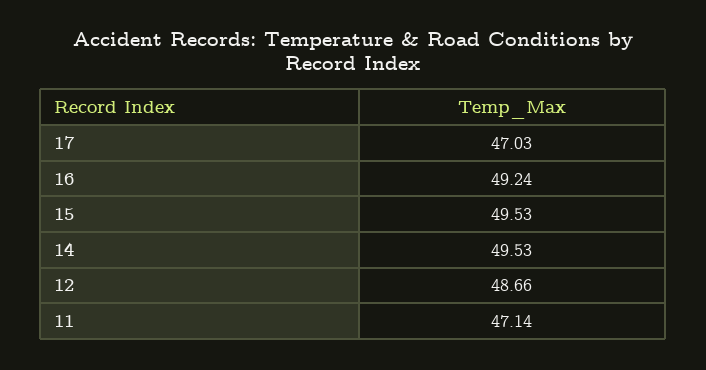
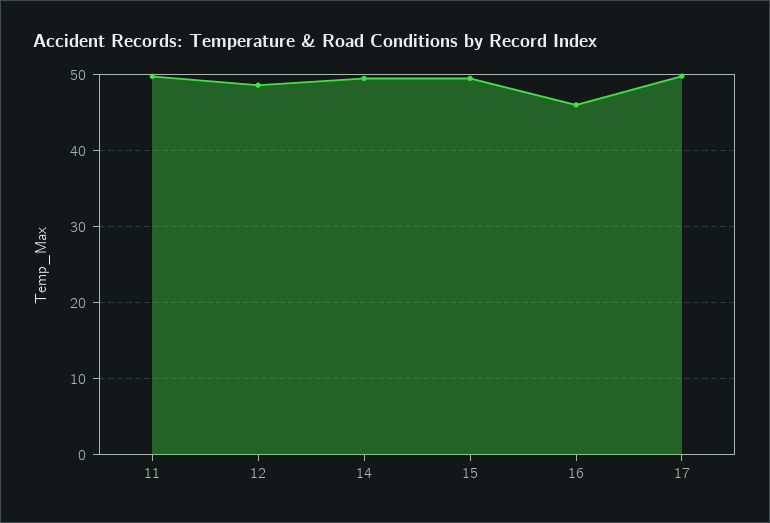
  {
-   "17": 47.03,
+   "17": 50,
-   "16": 49.24,
+   "16": 46,
    "15": 49.53,
    "14": 49.53,
    "12": 48.66,
-   "11": 47.14
+   "11": 50
  }

